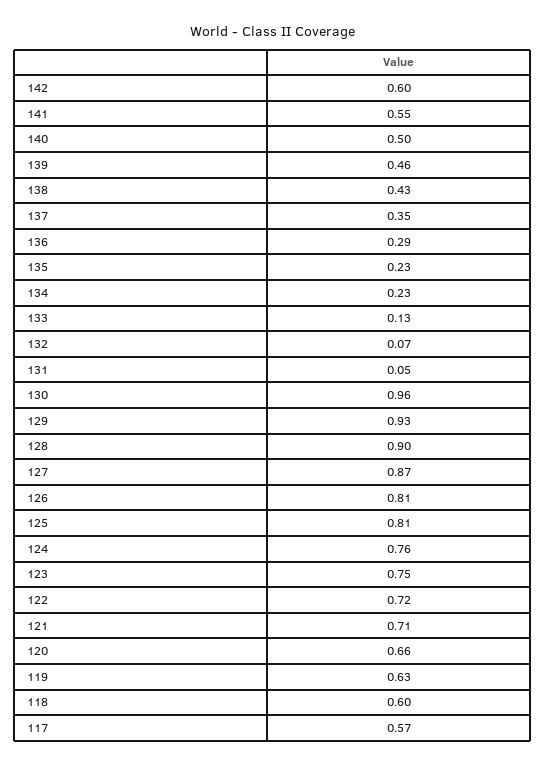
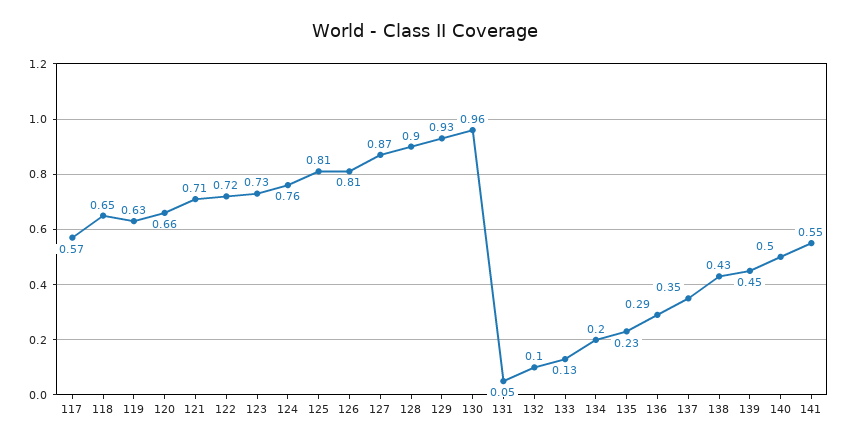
  {
-   "142": 0.6,
    "141": 0.55,
    "140": 0.5,
-   "139": 0.46,
+   "139": 0.45,
    "138": 0.43,
    "137": 0.35,
    "136": 0.29,
    "135": 0.23,
-   "134": 0.23,
+   "134": 0.2,
    "133": 0.13,
-   "132": 0.07,
+   "132": 0.1,
    "131": 0.05,
    "130": 0.96,
    "129": 0.93,
    "128": 0.9,
    "127": 0.87,
    "126": 0.81,
    "125": 0.81,
    "124": 0.76,
-   "123": 0.75,
+   "123": 0.73,
    "122": 0.72,
    "121": 0.71,
    "120": 0.66,
    "119": 0.63,
-   "118": 0.6,
+   "118": 0.65,
    "117": 0.57
  }

